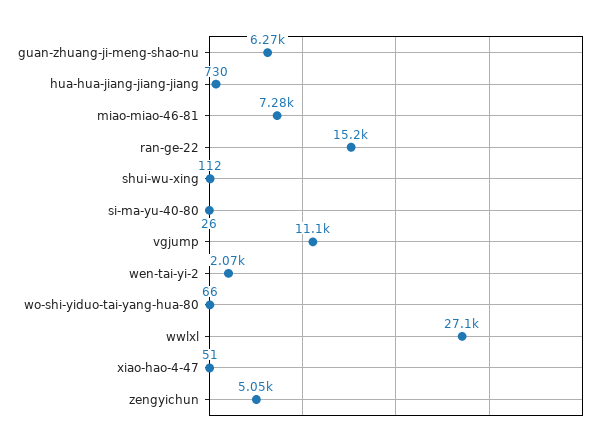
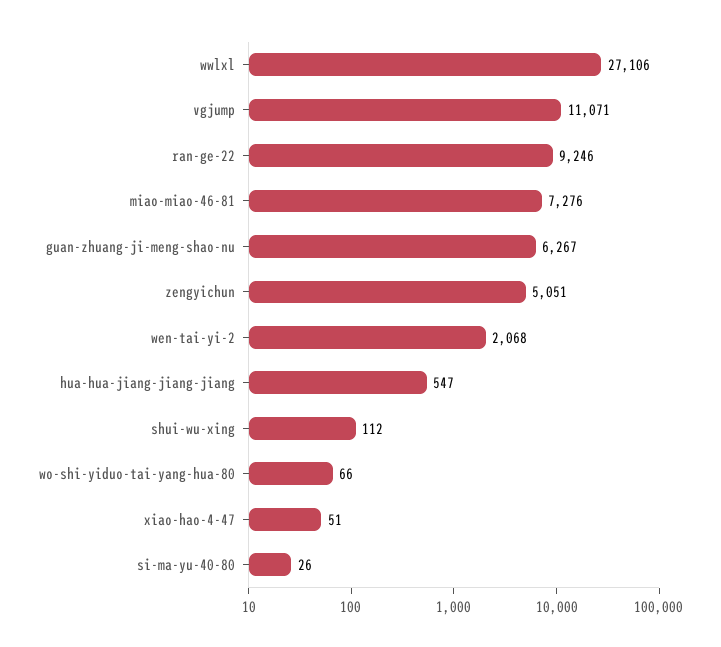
  {
    "guan-zhuang-ji-meng-shao-nu": 6267,
-   "hua-hua-jiang-jiang-jiang": 730,
+   "hua-hua-jiang-jiang-jiang": 547,
    "miao-miao-46-81": 7276,
-   "ran-ge-22": 15200,
+   "ran-ge-22": 9246,
    "shui-wu-xing": 112,
    "si-ma-yu-40-80": 26,
    "vgjump": 11071,
    "wen-tai-yi-2": 2068,
    "wo-shi-yiduo-tai-yang-hua-80": 66,
    "wwlxl": 27106,
    "xiao-hao-4-47": 51,
    "zengyichun": 5051
  }

